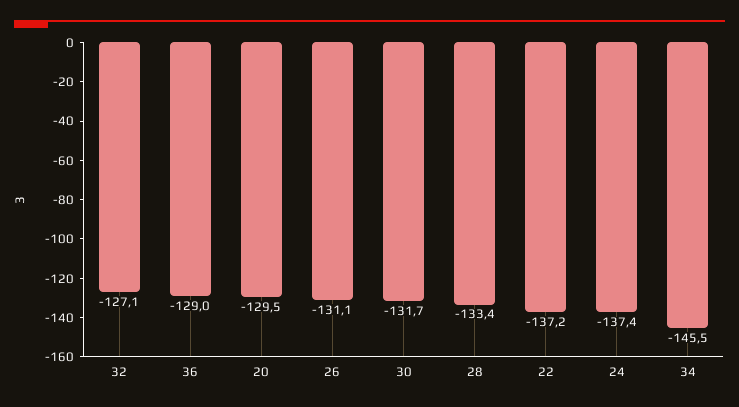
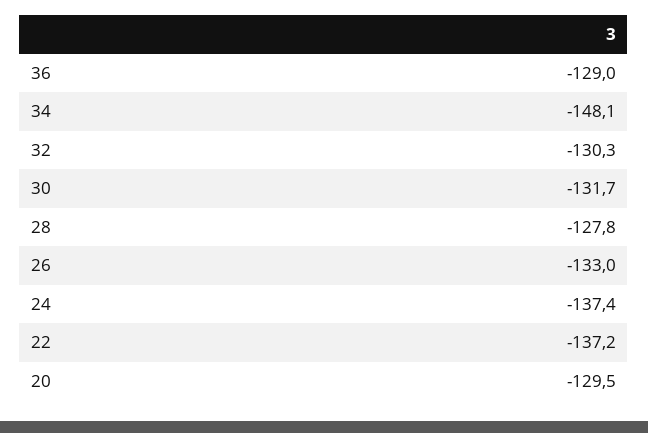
  {
-   "32": -127.1,
+   "32": -130.3,
    "36": -129,
    "20": -129.5,
-   "26": -131.1,
+   "26": -133,
    "30": -131.7,
-   "28": -133.4,
+   "28": -127.8,
    "22": -137.2,
    "24": -137.4,
-   "34": -145.5
+   "34": -148.1
  }

